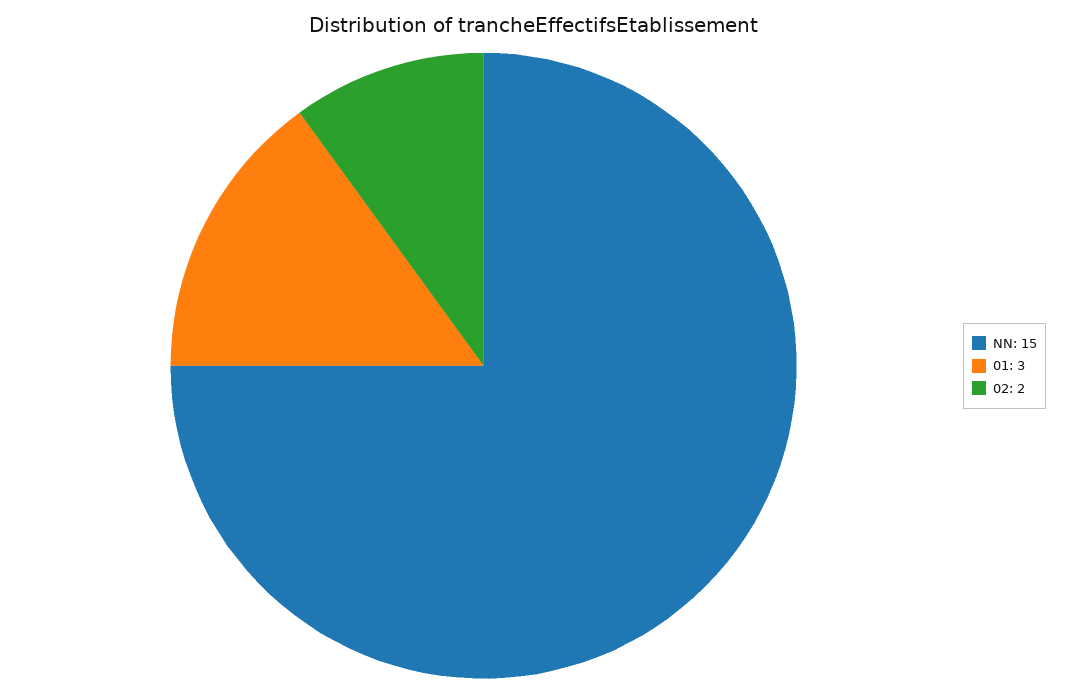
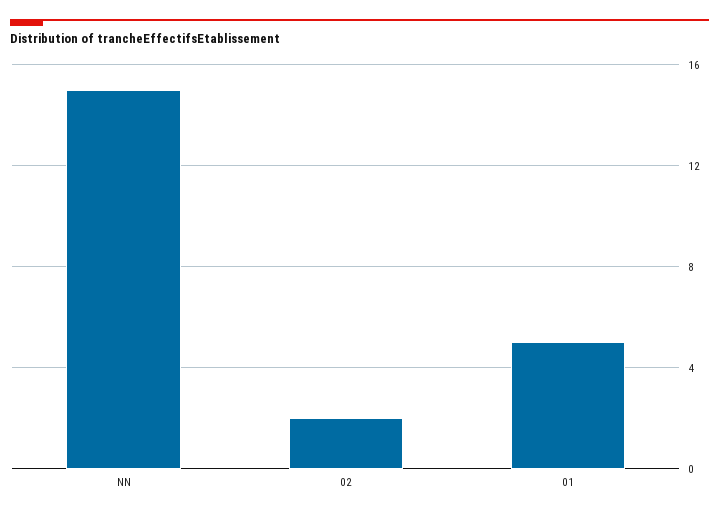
  {
    "NN": 15,
-   "01": 3,
+   "01": 5,
    "02": 2
  }

